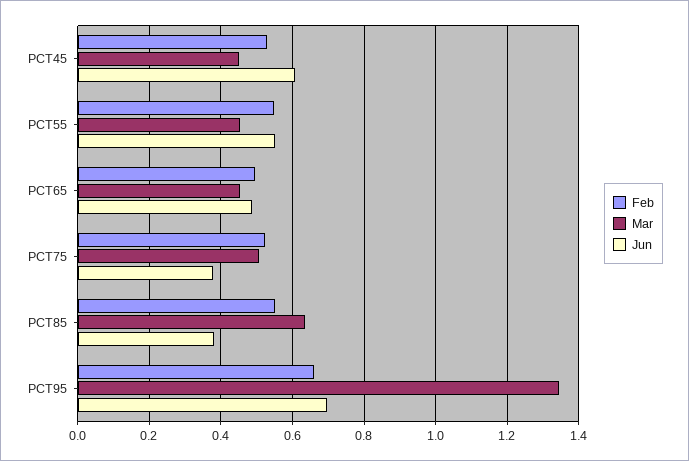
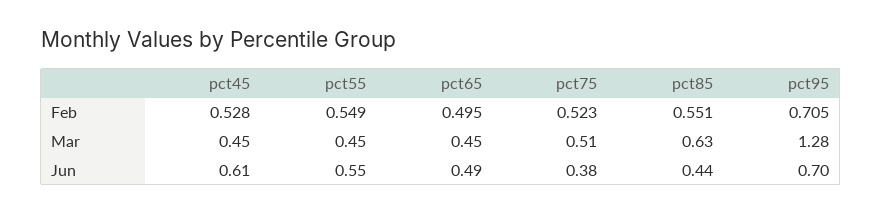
  {
    "Feb": {
      "PCT45": 0.528,
      "PCT55": 0.549,
      "PCT65": 0.495,
      "PCT75": 0.523,
      "PCT85": 0.551,
-     "PCT95": 0.66
+     "PCT95": 0.705
    },
    "Mar": {
      "PCT45": 0.45,
      "PCT55": 0.45,
      "PCT65": 0.45,
      "PCT75": 0.51,
      "PCT85": 0.63,
-     "PCT95": 1.34
+     "PCT95": 1.28
    },
    "Jun": {
      "PCT45": 0.61,
      "PCT55": 0.55,
      "PCT65": 0.49,
      "PCT75": 0.38,
-     "PCT85": 0.38,
+     "PCT85": 0.44,
      "PCT95": 0.7
    }
  }

